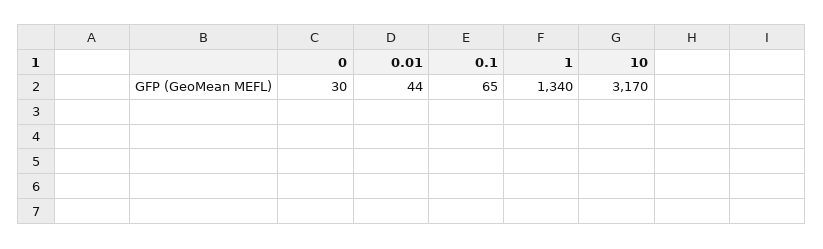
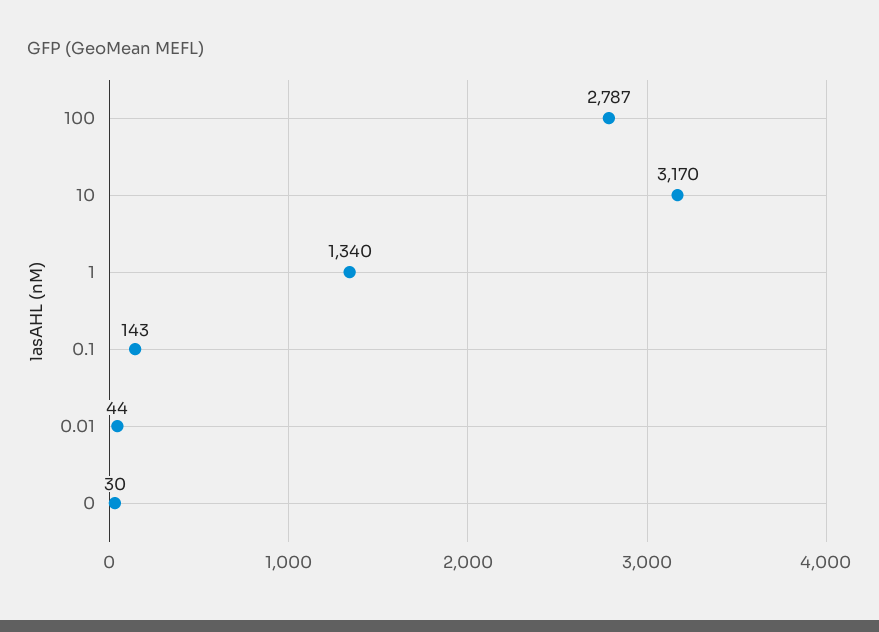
  {
    "0": 30,
    "0.01": 44,
-   "0.1": 65,
+   "0.1": 143,
    "1": 1340,
-   "10": 3170
+   "10": 3170,
+   "100": 2787
  }

